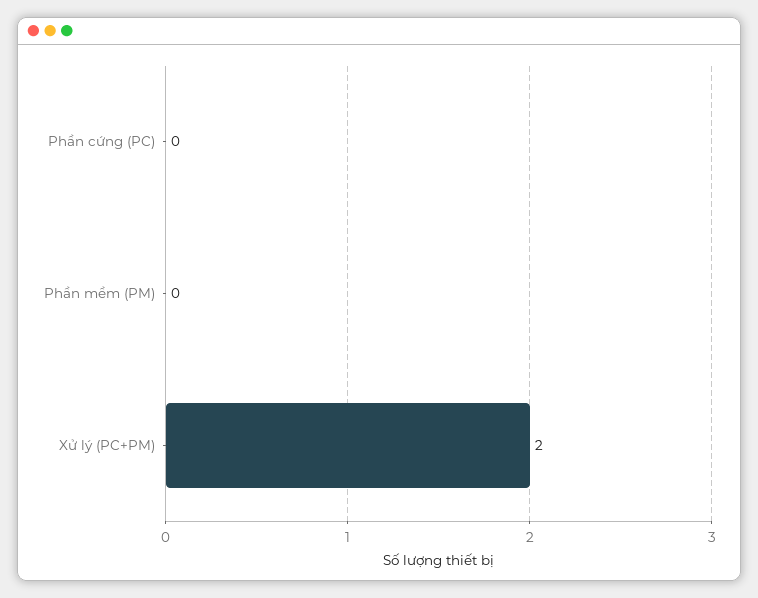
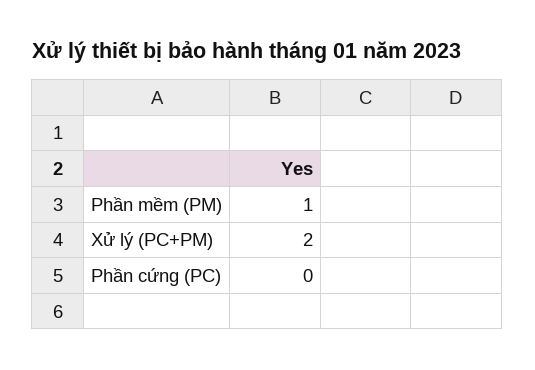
  {
    "Phần cứng (PC)": 0,
-   "Phần mềm (PM)": 0,
+   "Phần mềm (PM)": 1,
    "Xử lý (PC+PM)": 2
  }

